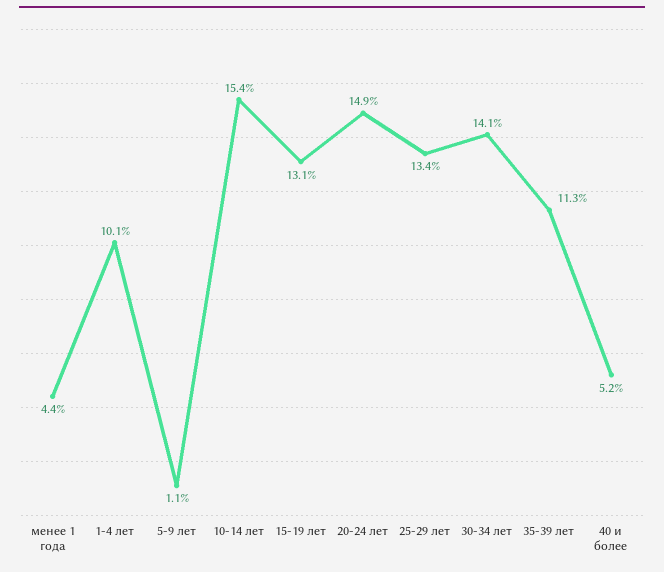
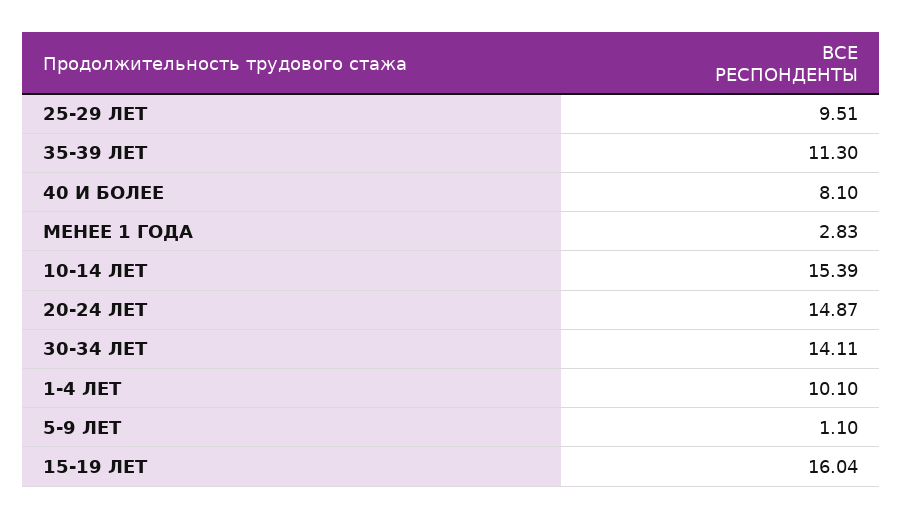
  {
-   "менее 1 года": 4.4,
+   "менее 1 года": 2.83,
    "1-4 лет": 10.1,
    "5-9 лет": 1.1,
    "10-14 лет": 15.39,
-   "15-19 лет": 13.1,
+   "15-19 лет": 16.04,
    "20-24 лет": 14.87,
-   "25-29 лет": 13.4,
+   "25-29 лет": 9.51,
    "30-34 лет": 14.11,
    "35-39 лет": 11.3,
-   "40 и более": 5.2
+   "40 и более": 8.1
  }

